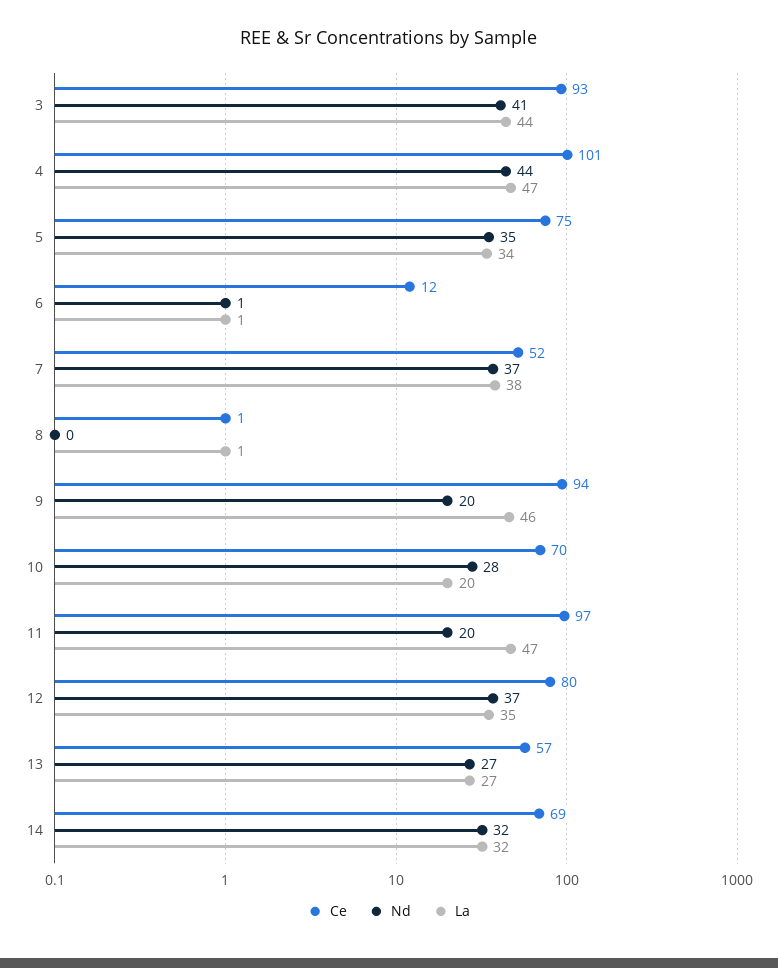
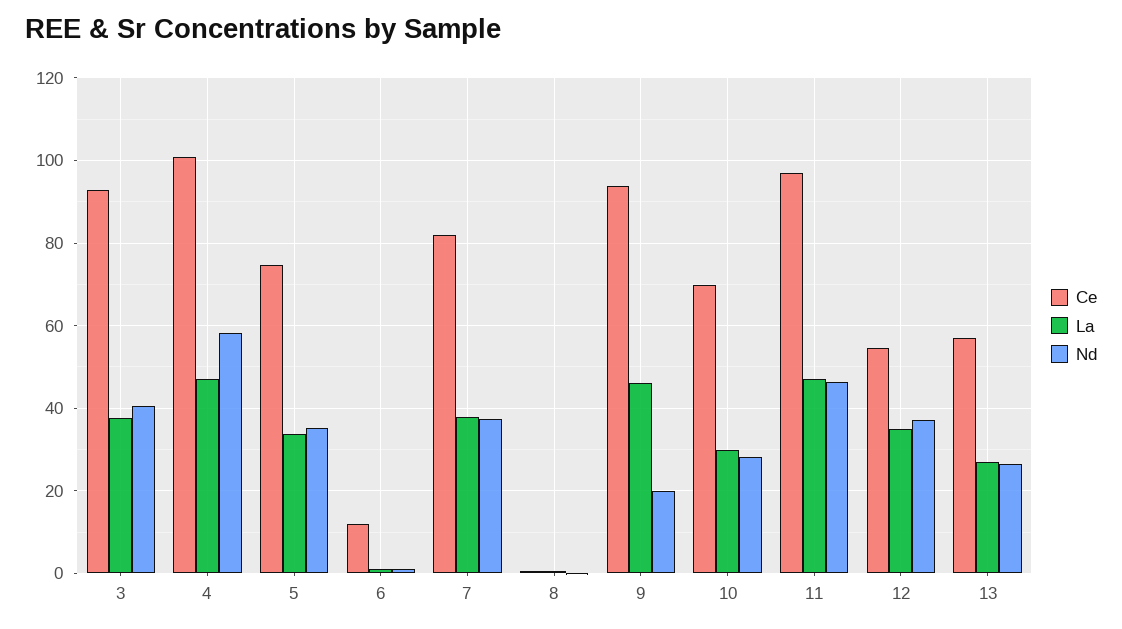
  {
    "Ce": {
      "3": 93,
      "4": 101,
      "5": 75,
      "6": 12,
-     "7": 52,
+     "7": 82,
      "8": 1,
      "9": 94,
      "10": 70,
      "11": 97,
-     "12": 80,
+     "12": 54,
-     "13": 57,
+     "13": 57
-     "14": 69
    },
    "Nd": {
      "3": 41,
-     "4": 44,
+     "4": 58,
      "5": 35,
      "6": 1,
      "7": 37,
      "8": 0,
      "9": 20,
      "10": 28,
-     "11": 20,
+     "11": 46,
      "12": 37,
-     "13": 27,
+     "13": 27
-     "14": 32
    },
    "La": {
-     "3": 44,
+     "3": 38,
      "4": 47,
      "5": 34,
      "6": 1,
      "7": 38,
      "8": 1,
      "9": 46,
-     "10": 20,
+     "10": 30,
      "11": 47,
      "12": 35,
-     "13": 27,
+     "13": 27
-     "14": 32
    }
  }

